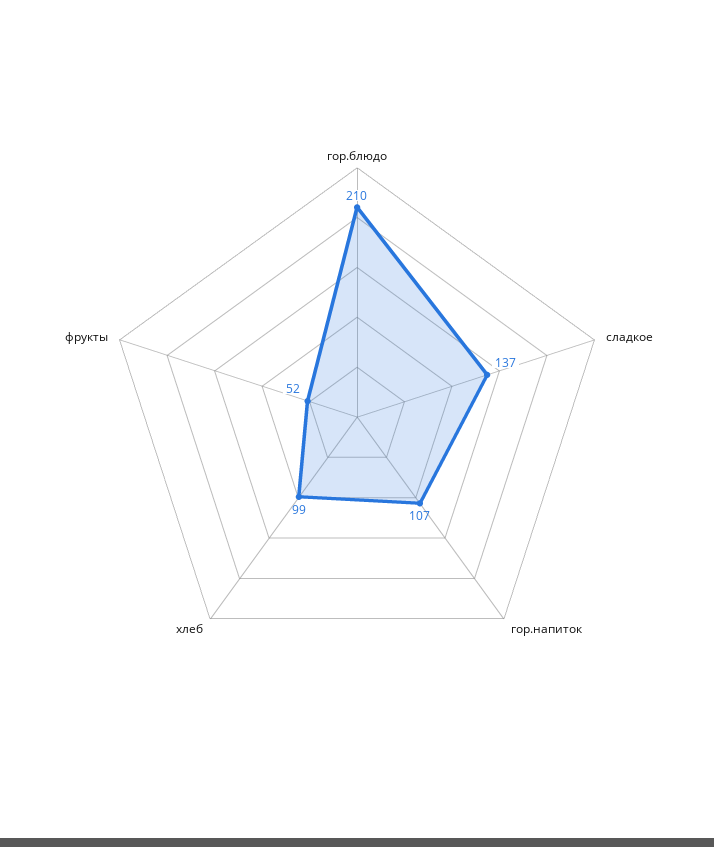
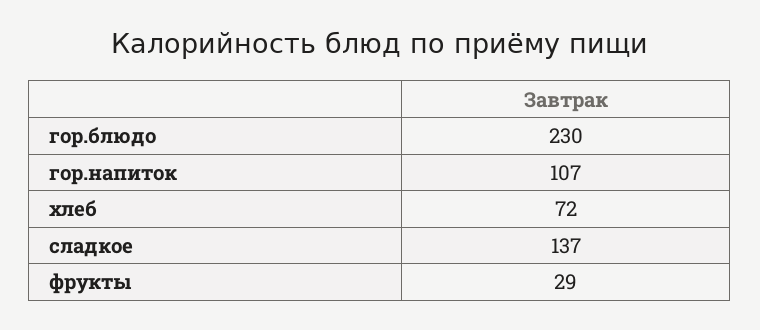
  {
-   "гор.блюдо": 210,
+   "гор.блюдо": 230,
    "сладкое": 137,
    "гор.напиток": 107,
-   "хлеб": 99,
+   "хлеб": 72,
-   "фрукты": 52
+   "фрукты": 29
  }

